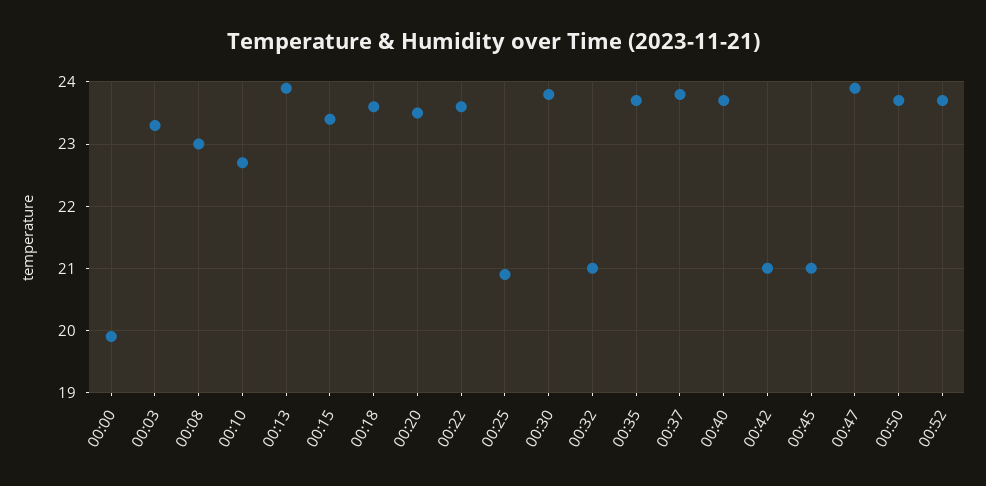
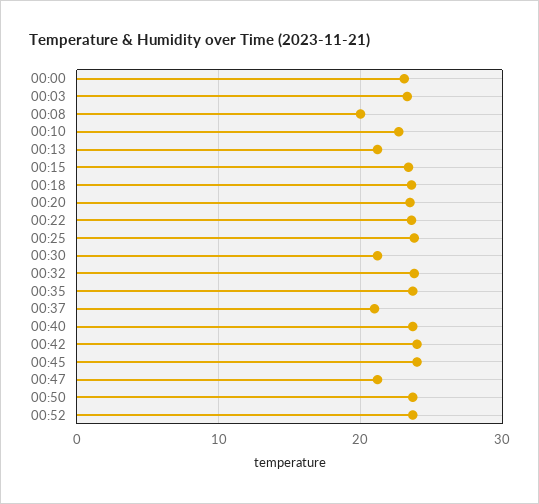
  {
-   "00:00": 19.9,
+   "00:00": 23,
    "00:03": 23.3,
-   "00:08": 23,
+   "00:08": 20,
    "00:10": 22.7,
-   "00:13": 23.9,
+   "00:13": 21,
    "00:15": 23.4,
    "00:18": 23.6,
    "00:20": 23.5,
    "00:22": 23.6,
-   "00:25": 20.9,
+   "00:25": 24,
-   "00:30": 23.8,
+   "00:30": 21,
-   "00:32": 21,
+   "00:32": 24,
    "00:35": 23.7,
-   "00:37": 23.8,
+   "00:37": 21,
    "00:40": 23.7,
-   "00:42": 21,
+   "00:42": 24,
-   "00:45": 21,
+   "00:45": 24,
-   "00:47": 23.9,
+   "00:47": 21,
    "00:50": 23.7,
    "00:52": 23.7
  }

